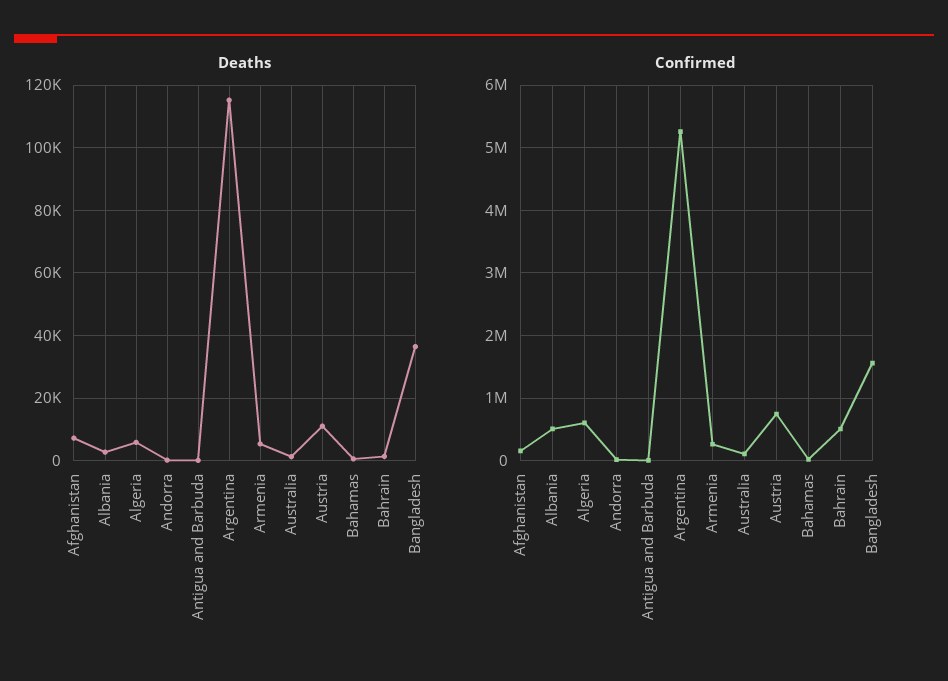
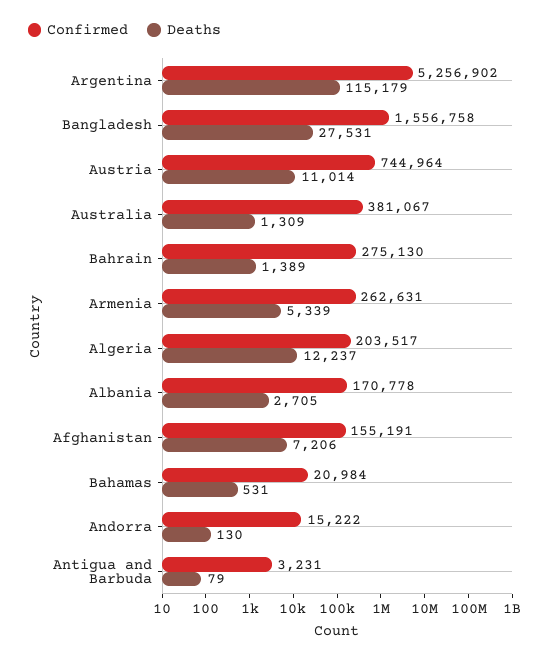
  {
    "Deaths": {
      "Afghanistan": 7206,
      "Albania": 2705,
-     "Algeria": 6000,
+     "Algeria": 12237,
      "Andorra": 130,
      "Antigua and Barbuda": 79,
      "Argentina": 115179,
      "Armenia": 5339,
      "Australia": 1309,
      "Austria": 11014,
      "Bahamas": 531,
      "Bahrain": 1389,
-     "Bangladesh": 36000
+     "Bangladesh": 27531
    },
    "Confirmed": {
      "Afghanistan": 155191,
-     "Albania": 500000,
+     "Albania": 170778,
-     "Algeria": 600000,
+     "Algeria": 203517,
      "Andorra": 15222,
      "Antigua and Barbuda": 3231,
      "Argentina": 5256902,
      "Armenia": 262631,
-     "Australia": 100000,
+     "Australia": 381067,
      "Austria": 744964,
      "Bahamas": 20984,
-     "Bahrain": 500000,
+     "Bahrain": 275130,
      "Bangladesh": 1556758
    }
  }

